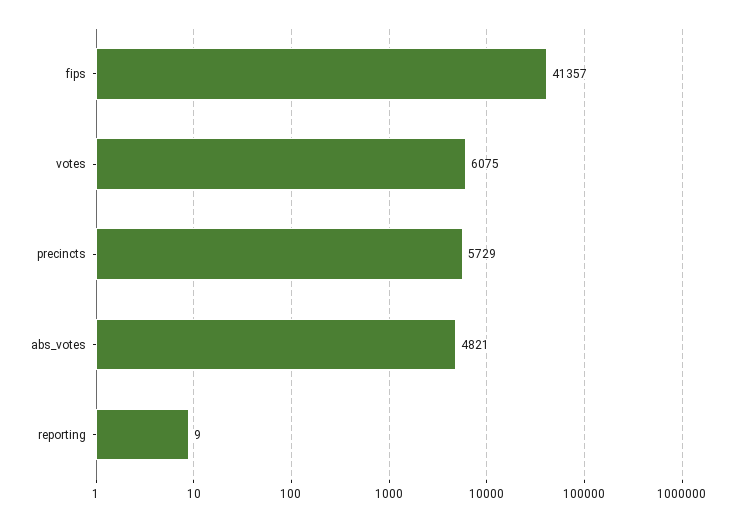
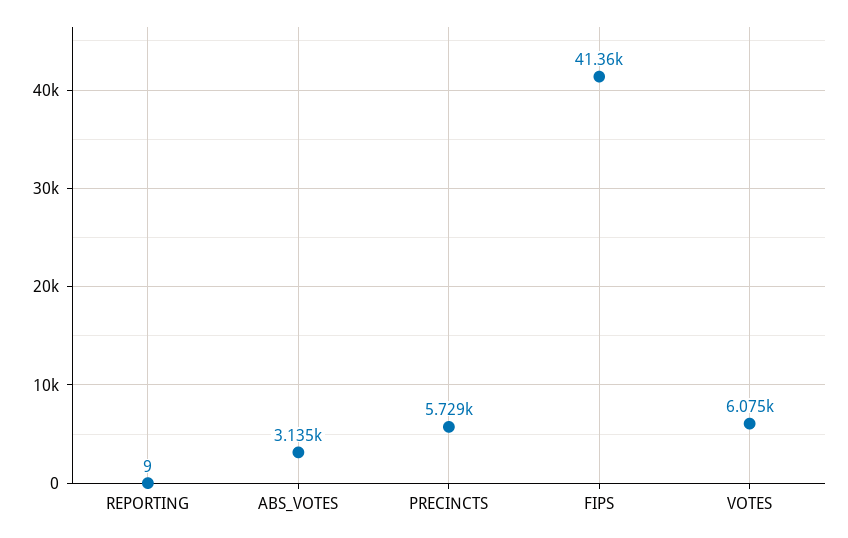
  {
    "fips": 41357,
    "votes": 6075,
    "precincts": 5729,
-   "abs_votes": 4821,
+   "abs_votes": 3135,
    "reporting": 9
  }

